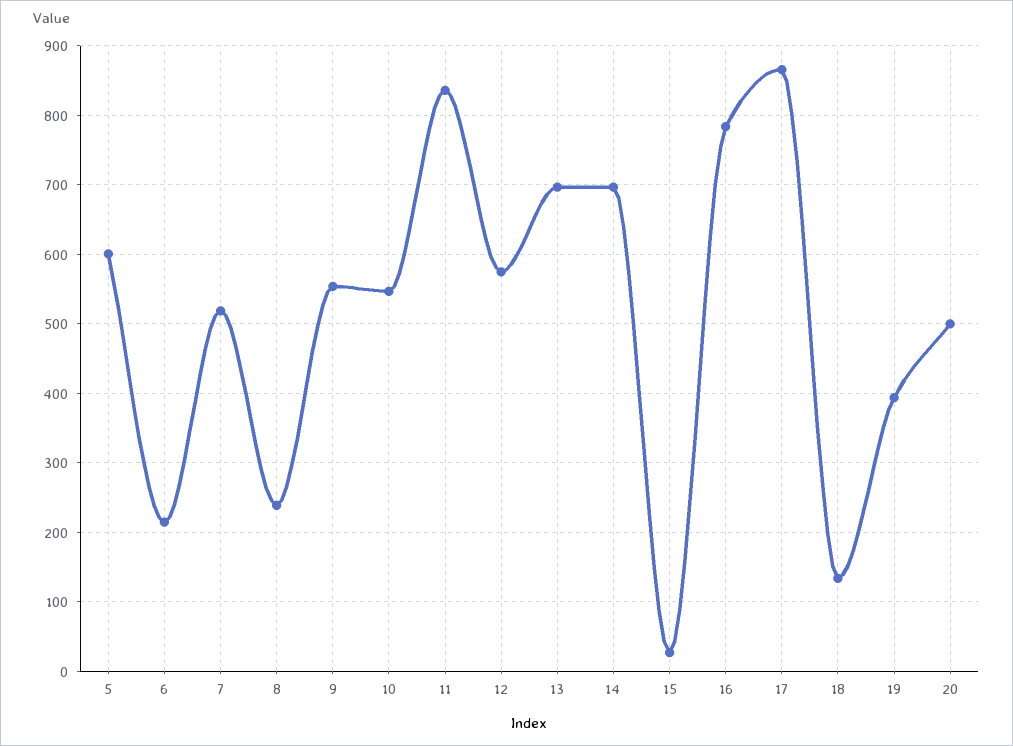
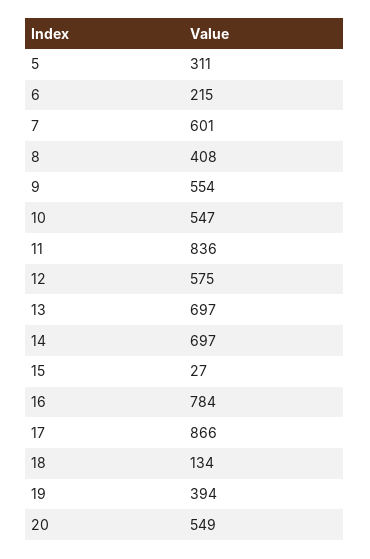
  {
-   "5": 600,
+   "5": 311,
    "6": 215,
-   "7": 520,
+   "7": 601,
-   "8": 240,
+   "8": 408,
    "9": 554,
    "10": 547,
    "11": 836,
    "12": 575,
    "13": 697,
    "14": 697,
    "15": 27,
    "16": 784,
    "17": 866,
    "18": 134,
    "19": 394,
-   "20": 500
+   "20": 549
  }

